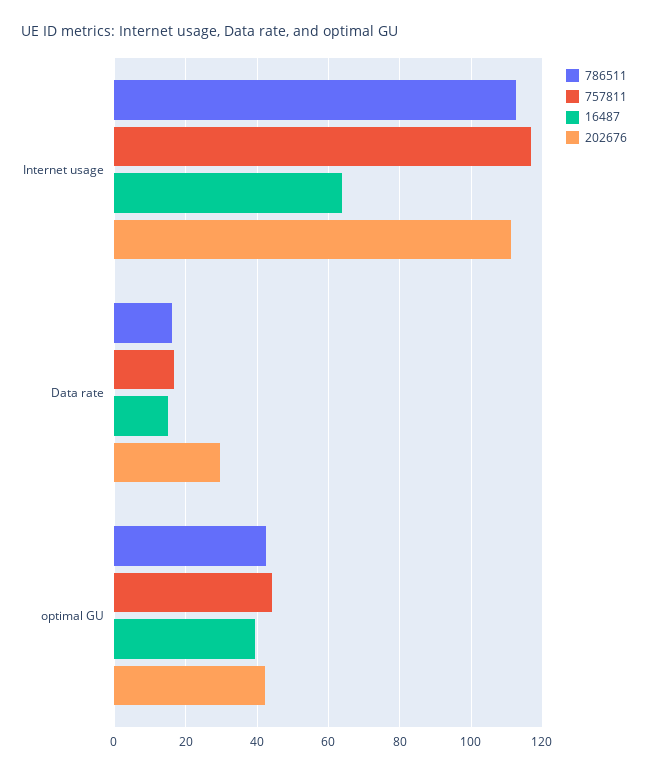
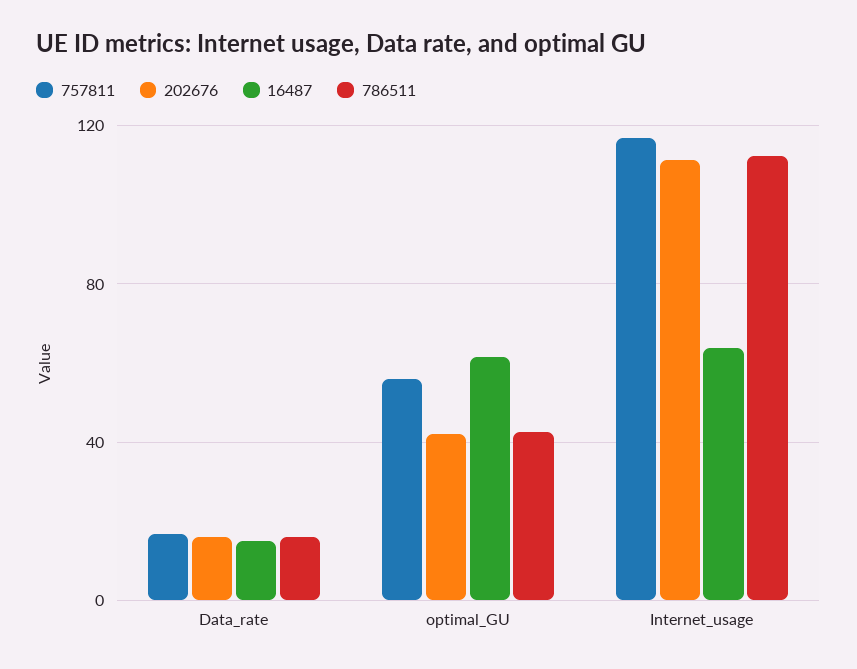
  {
    "786511": {
      "Internet usage": 112,
      "Data rate": 16,
      "optimal GU": 42
    },
    "757811": {
      "Internet usage": 116,
      "Data rate": 16,
-     "optimal GU": 44
+     "optimal GU": 55
    },
    "16487": {
      "Internet usage": 64,
      "Data rate": 14,
-     "optimal GU": 40
+     "optimal GU": 60
    },
    "202676": {
      "Internet usage": 112,
-     "Data rate": 30,
+     "Data rate": 15,
      "optimal GU": 42
    }
  }

